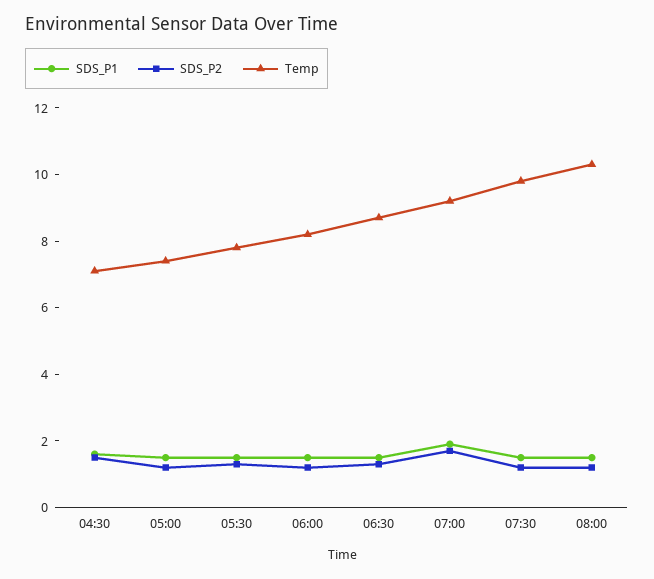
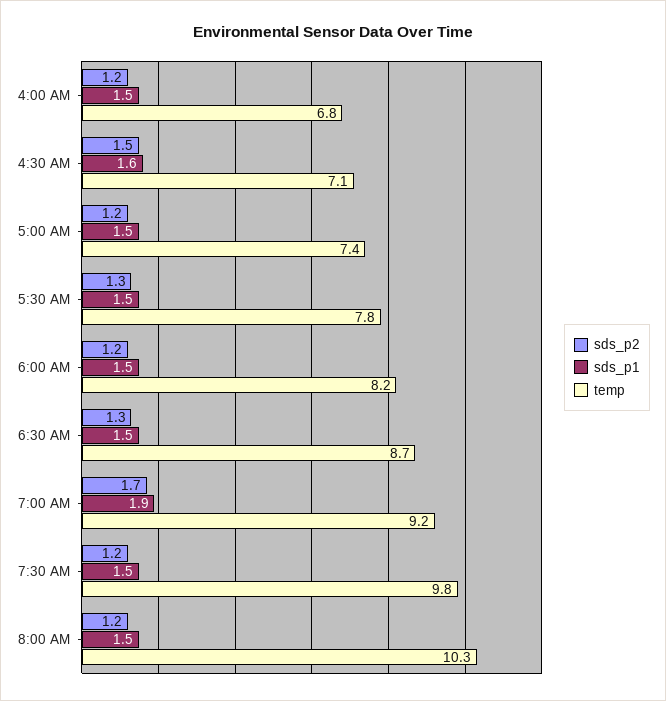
  {
    "SDS_P1": {
      "04:30": 1.6,
      "05:00": 1.5,
      "05:30": 1.5,
      "06:00": 1.5,
      "06:30": 1.5,
      "07:00": 1.9,
      "07:30": 1.5,
-     "08:00": 1.5
+     "08:00": 1.5,
+     "4:00 AM": 1.5
    },
    "SDS_P2": {
      "04:30": 1.5,
      "05:00": 1.2,
      "05:30": 1.3,
      "06:00": 1.2,
      "06:30": 1.3,
      "07:00": 1.7,
      "07:30": 1.2,
-     "08:00": 1.2
+     "08:00": 1.2,
+     "4:00 AM": 1.2
    },
    "Temp": {
      "04:30": 7.1,
      "05:00": 7.4,
      "05:30": 7.8,
      "06:00": 8.2,
      "06:30": 8.7,
      "07:00": 9.2,
      "07:30": 9.8,
-     "08:00": 10.3
+     "08:00": 10.3,
+     "4:00 AM": 6.8
    }
  }

